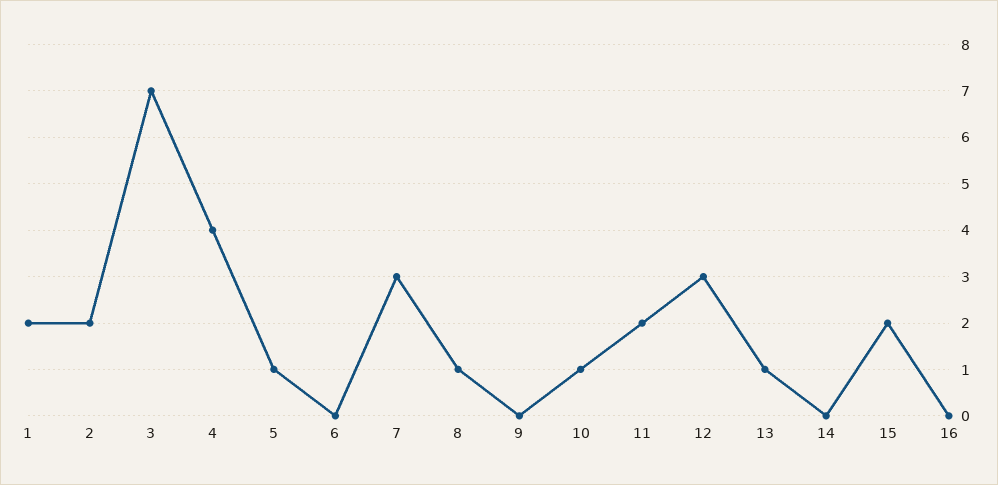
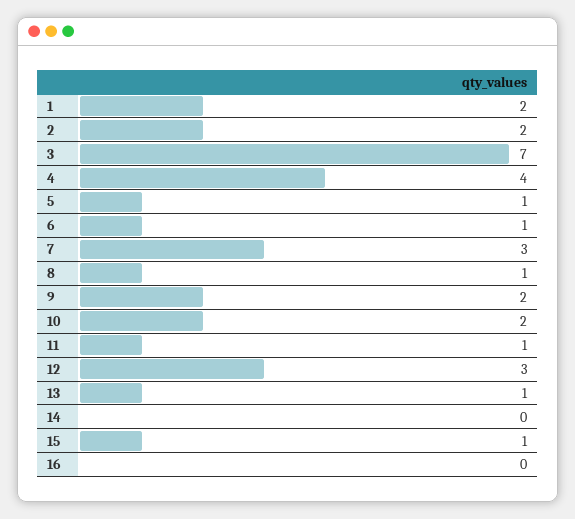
  {
    "1": 2,
    "2": 2,
    "3": 7,
    "4": 4,
    "5": 1,
-   "6": 0,
+   "6": 1,
    "7": 3,
    "8": 1,
-   "9": 0,
+   "9": 2,
-   "10": 1,
+   "10": 2,
-   "11": 2,
+   "11": 1,
    "12": 3,
    "13": 1,
    "14": 0,
-   "15": 2,
+   "15": 1,
    "16": 0
  }

